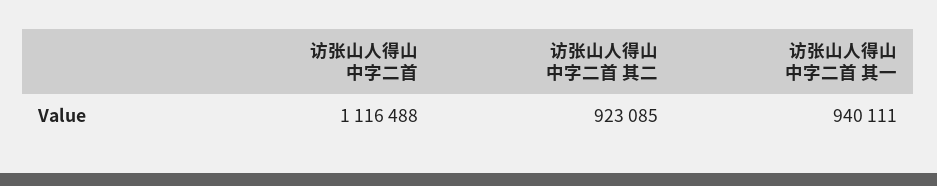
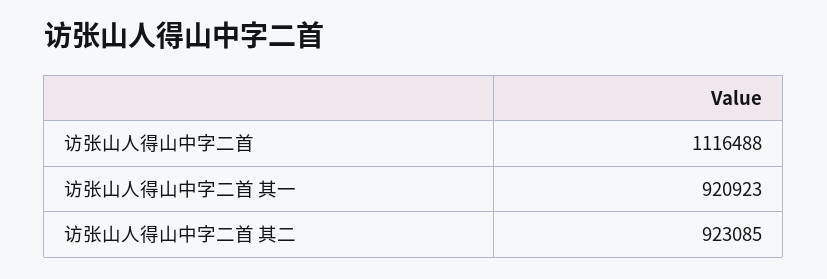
  {
    "访张山人得山中字二首": 1116488,
    "访张山人得山中字二首 其二": 923085,
-   "访张山人得山中字二首 其一": 940111
+   "访张山人得山中字二首 其一": 920923
  }

